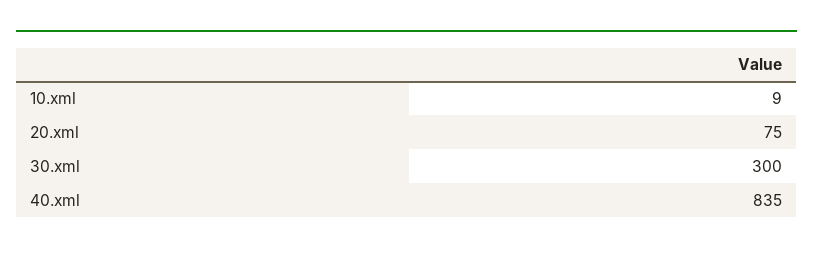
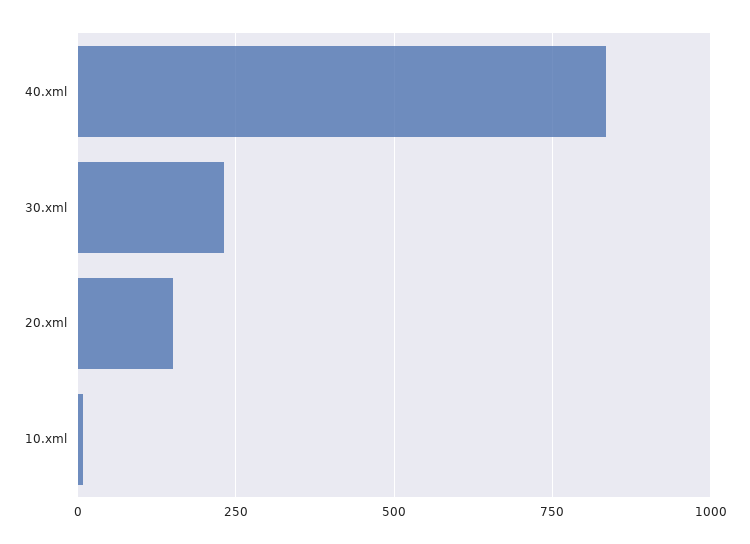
  {
    "10.xml": 9,
-   "20.xml": 75,
+   "20.xml": 150,
-   "30.xml": 300,
+   "30.xml": 225,
    "40.xml": 835
  }

